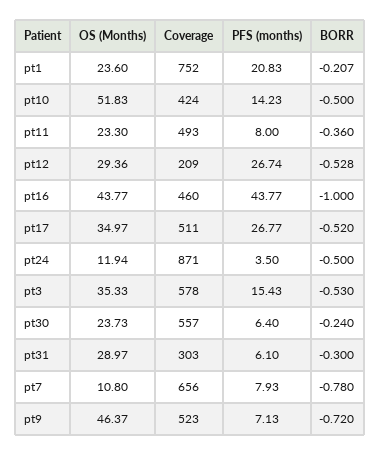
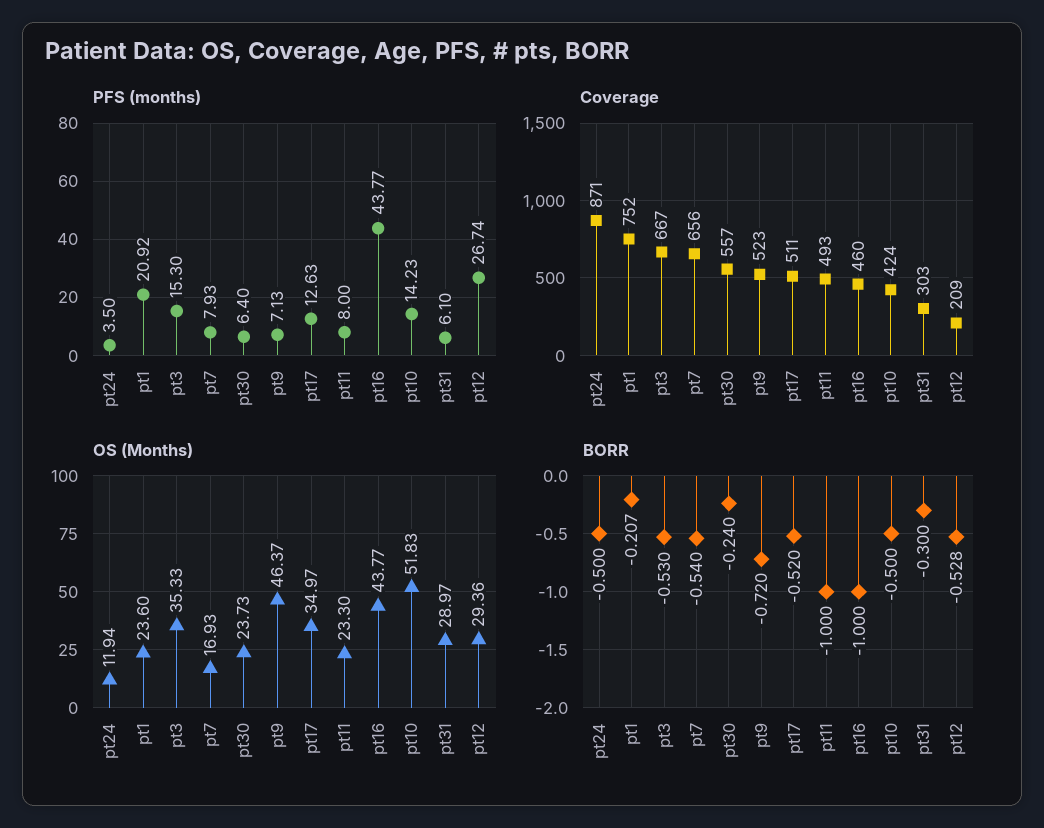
  {
    "OS (Months)": {
      "pt1": 23.6,
      "pt10": 51.83,
      "pt11": 23.3,
      "pt12": 29.36,
      "pt16": 43.77,
      "pt17": 34.97,
      "pt24": 11.94,
      "pt3": 35.33,
      "pt30": 23.73,
      "pt31": 28.97,
-     "pt7": 10.8,
+     "pt7": 16.93,
      "pt9": 46.37
    },
    "Coverage": {
      "pt1": 752,
      "pt10": 424,
      "pt11": 493,
      "pt12": 209,
      "pt16": 460,
      "pt17": 511,
      "pt24": 871,
-     "pt3": 578,
+     "pt3": 667,
      "pt30": 557,
      "pt31": 303,
      "pt7": 656,
      "pt9": 523
    },
    "PFS (months)": {
-     "pt1": 20.83,
+     "pt1": 20.92,
      "pt10": 14.23,
      "pt11": 8,
      "pt12": 26.74,
      "pt16": 43.77,
-     "pt17": 26.77,
+     "pt17": 12.63,
      "pt24": 3.5,
-     "pt3": 15.43,
+     "pt3": 15.3,
      "pt30": 6.4,
      "pt31": 6.1,
      "pt7": 7.93,
      "pt9": 7.13
    },
    "BORR": {
      "pt1": -0.207,
      "pt10": -0.5,
-     "pt11": -0.36,
+     "pt11": -1,
      "pt12": -0.528,
      "pt16": -1,
      "pt17": -0.52,
      "pt24": -0.5,
      "pt3": -0.53,
      "pt30": -0.24,
      "pt31": -0.3,
-     "pt7": -0.78,
+     "pt7": -0.54,
      "pt9": -0.72
    }
  }

